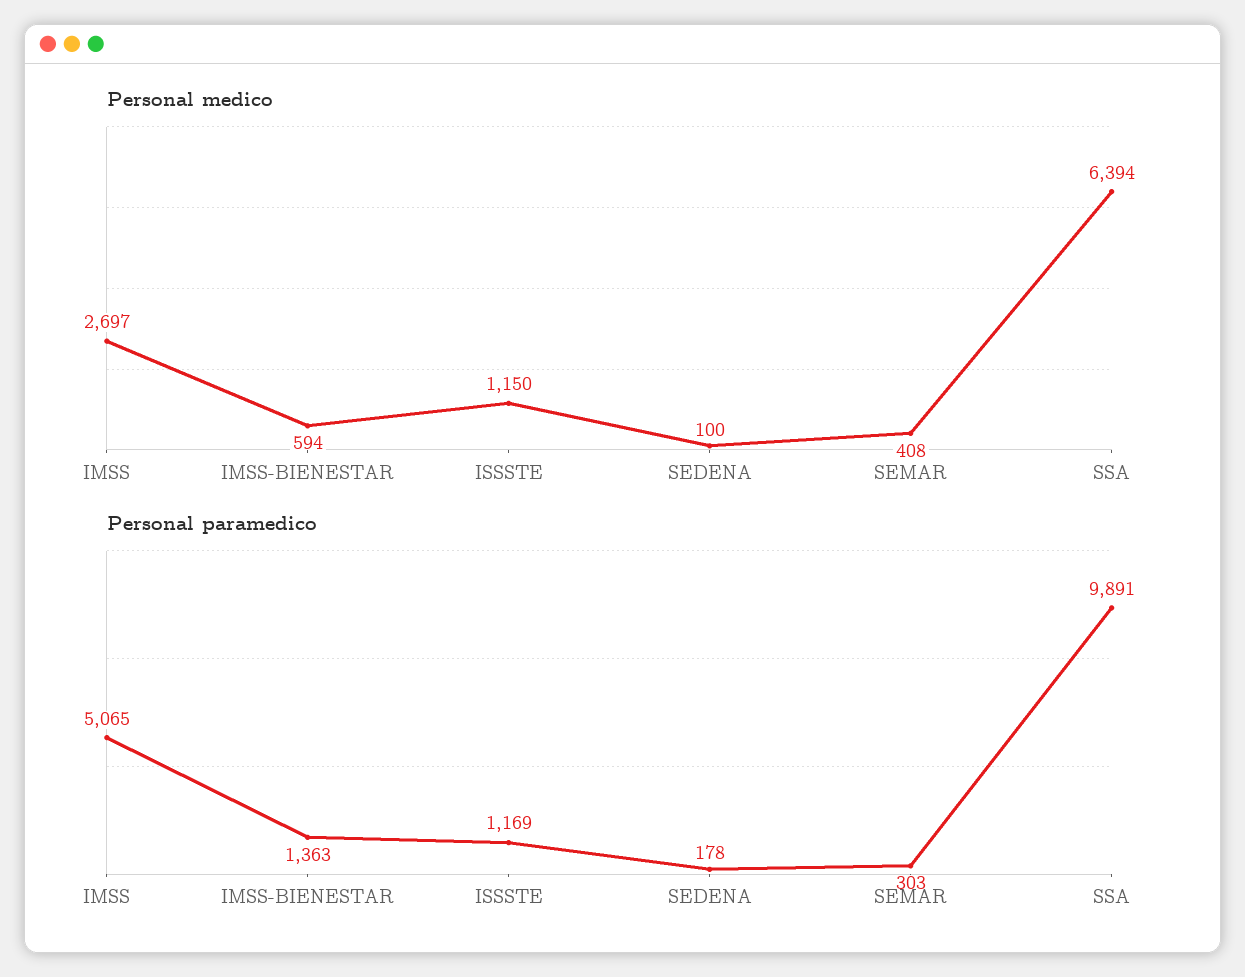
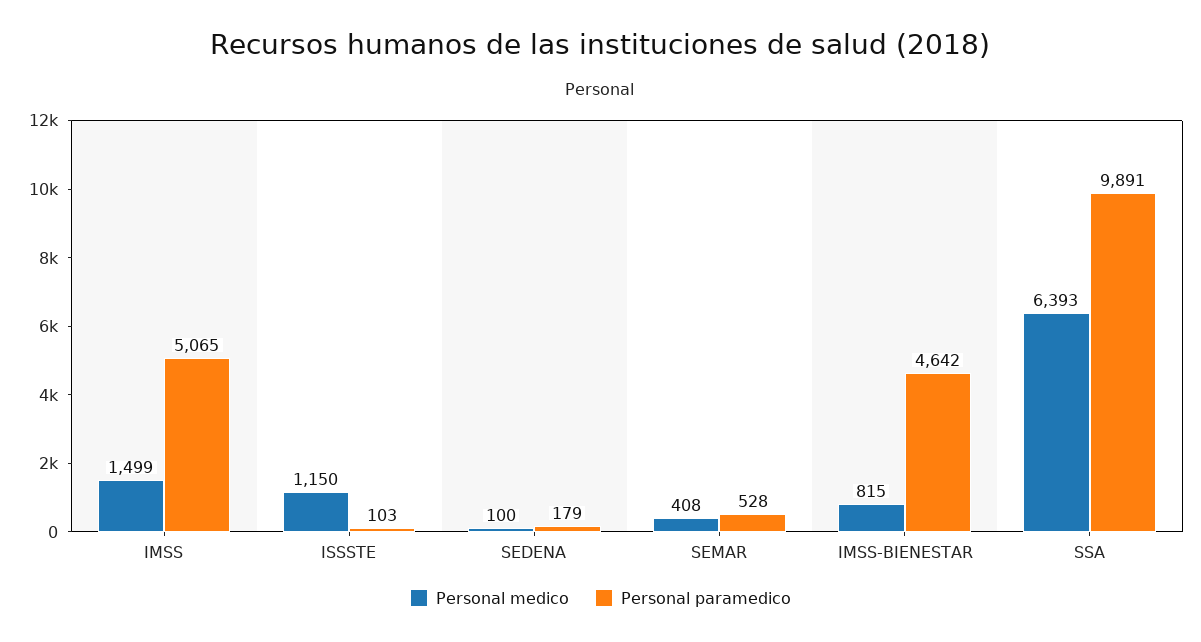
  {
    "Personal medico": {
-     "IMSS": 2697,
+     "IMSS": 1499,
-     "IMSS-BIENESTAR": 594,
+     "IMSS-BIENESTAR": 815,
      "ISSSTE": 1150,
      "SEDENA": 100,
      "SEMAR": 408,
-     "SSA": 6394
+     "SSA": 6393
    },
    "Personal paramedico": {
      "IMSS": 5065,
-     "IMSS-BIENESTAR": 1363,
+     "IMSS-BIENESTAR": 4642,
-     "ISSSTE": 1169,
+     "ISSSTE": 103,
-     "SEDENA": 178,
+     "SEDENA": 179,
-     "SEMAR": 303,
+     "SEMAR": 528,
      "SSA": 9891
    }
  }

